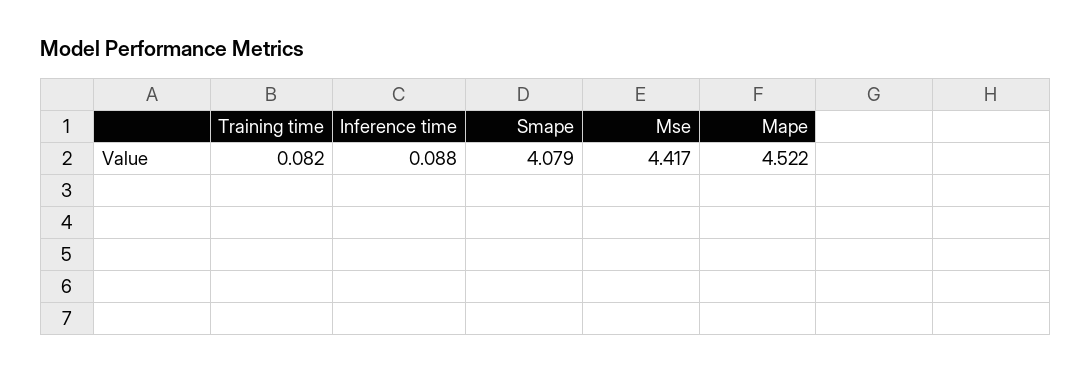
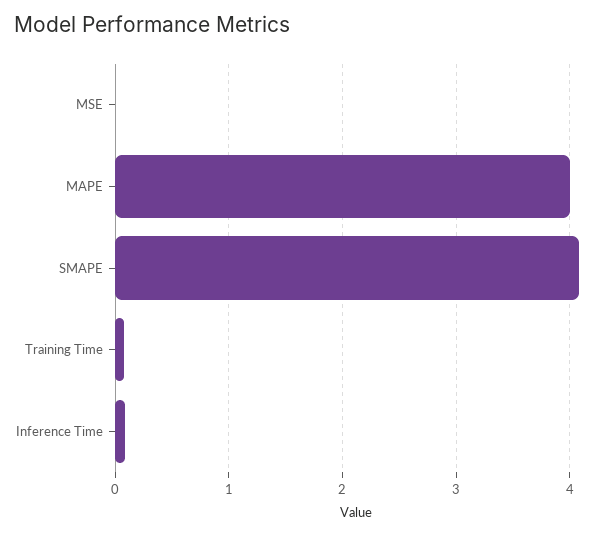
  {
    "Training time": 0.082,
    "Inference time": 0.088,
    "Smape": 4.079,
-   "Mse": 4.417,
+   "Mse": 0,
-   "Mape": 4.522
+   "Mape": 4
  }

